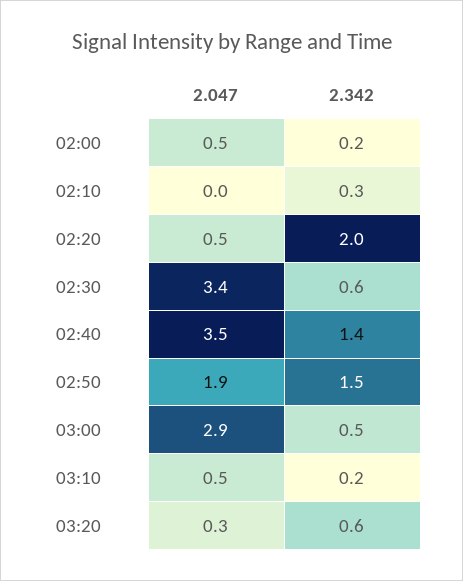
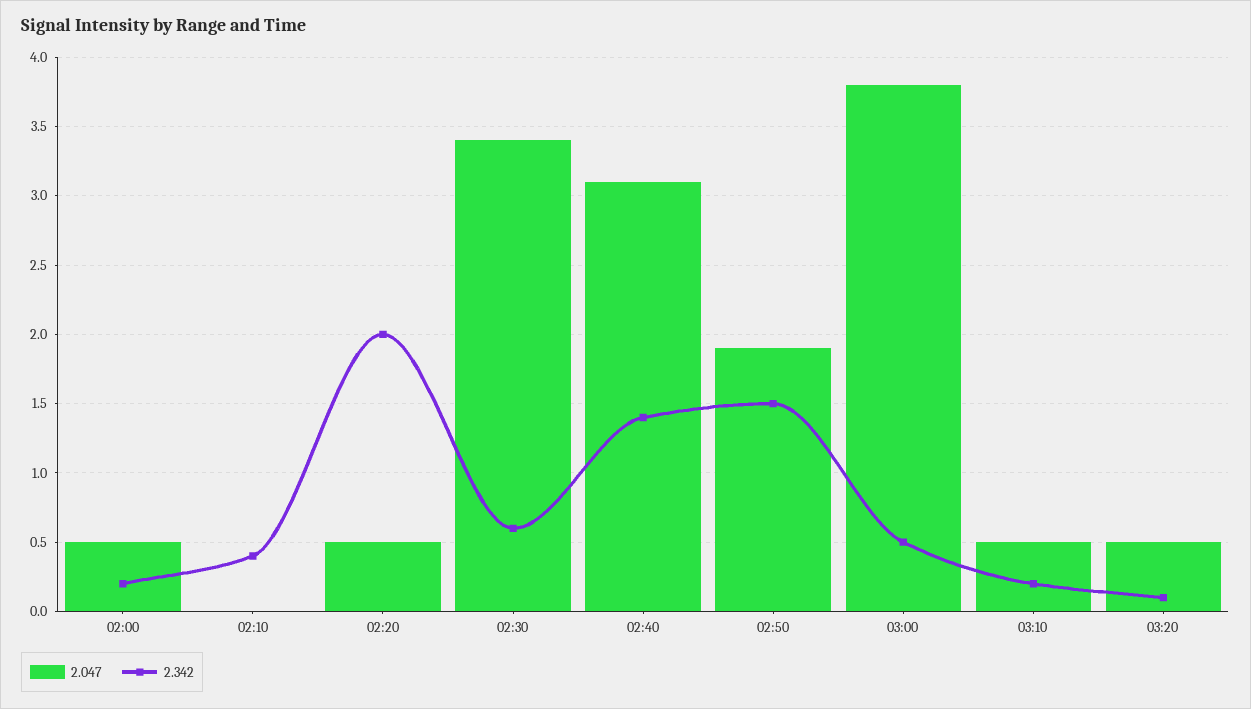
  {
    "2.047": {
      "02:00": 0.5,
      "02:10": 0,
      "02:20": 0.5,
      "02:30": 3.4,
-     "02:40": 3.5,
+     "02:40": 3.1,
      "02:50": 1.9,
-     "03:00": 2.9,
+     "03:00": 3.8,
      "03:10": 0.5,
-     "03:20": 0.3
+     "03:20": 0.5
    },
    "2.342": {
      "02:00": 0.2,
-     "02:10": 0.3,
+     "02:10": 0.4,
      "02:20": 2,
      "02:30": 0.6,
      "02:40": 1.4,
      "02:50": 1.5,
      "03:00": 0.5,
      "03:10": 0.2,
-     "03:20": 0.6
+     "03:20": 0.1
    }
  }

